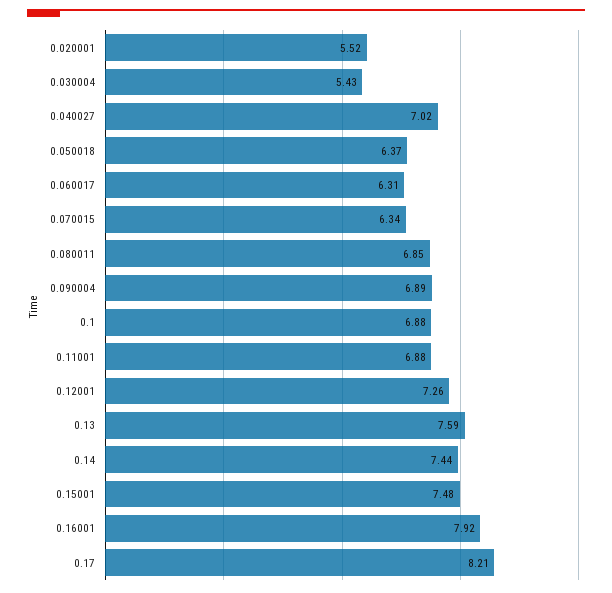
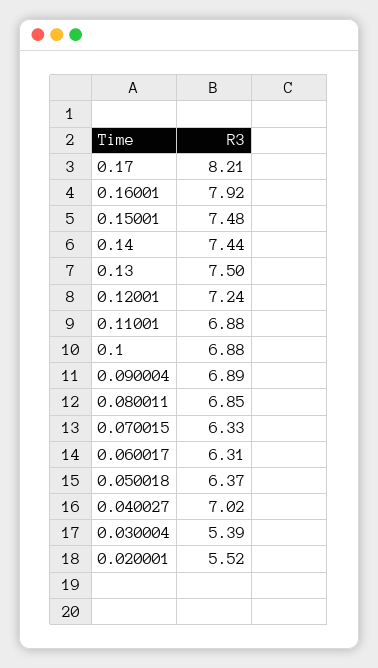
  {
    "0.020001": 5.52,
-   "0.030004": 5.43,
+   "0.030004": 5.39,
    "0.040027": 7.02,
    "0.050018": 6.37,
    "0.060017": 6.31,
-   "0.070015": 6.34,
+   "0.070015": 6.33,
    "0.080011": 6.85,
    "0.090004": 6.89,
    "0.1": 6.88,
    "0.11001": 6.88,
-   "0.12001": 7.26,
+   "0.12001": 7.24,
-   "0.13": 7.59,
+   "0.13": 7.5,
    "0.14": 7.44,
    "0.15001": 7.48,
    "0.16001": 7.92,
    "0.17": 8.21
  }

